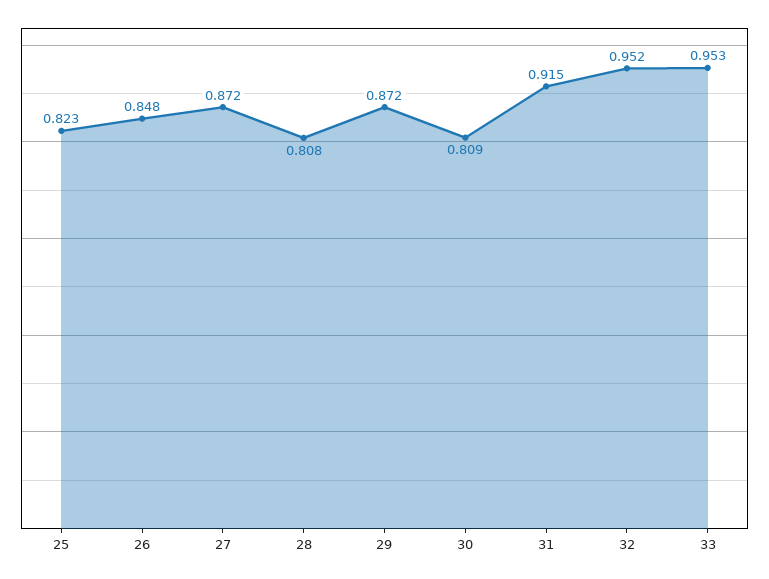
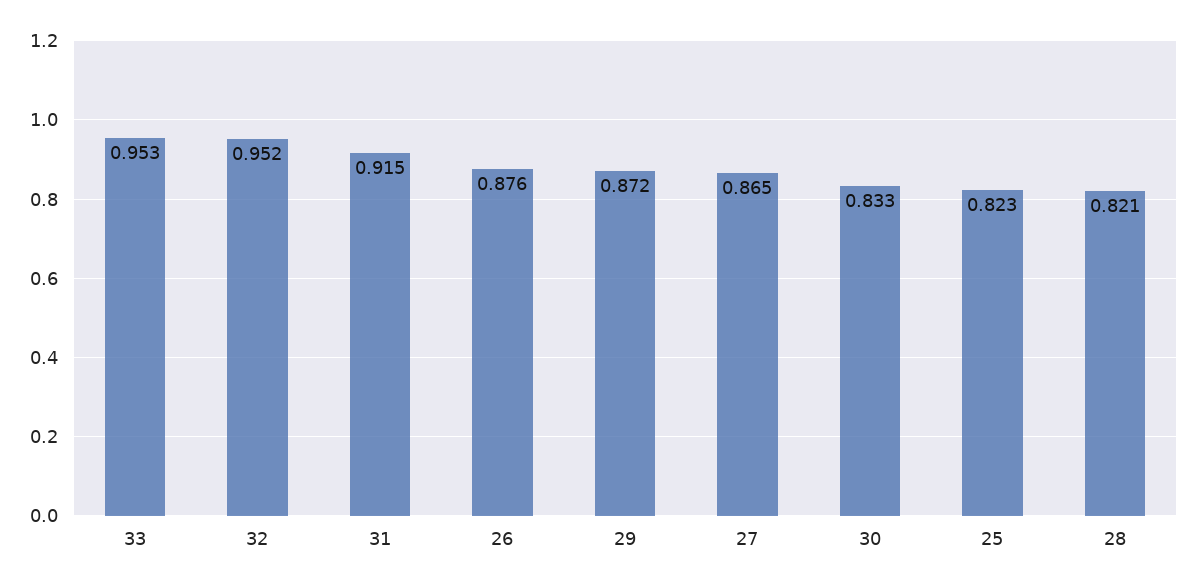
  {
    "25": 0.823,
-   "26": 0.848,
+   "26": 0.876,
-   "27": 0.872,
+   "27": 0.865,
-   "28": 0.808,
+   "28": 0.821,
    "29": 0.872,
-   "30": 0.809,
+   "30": 0.833,
    "31": 0.915,
    "32": 0.952,
    "33": 0.953
  }

